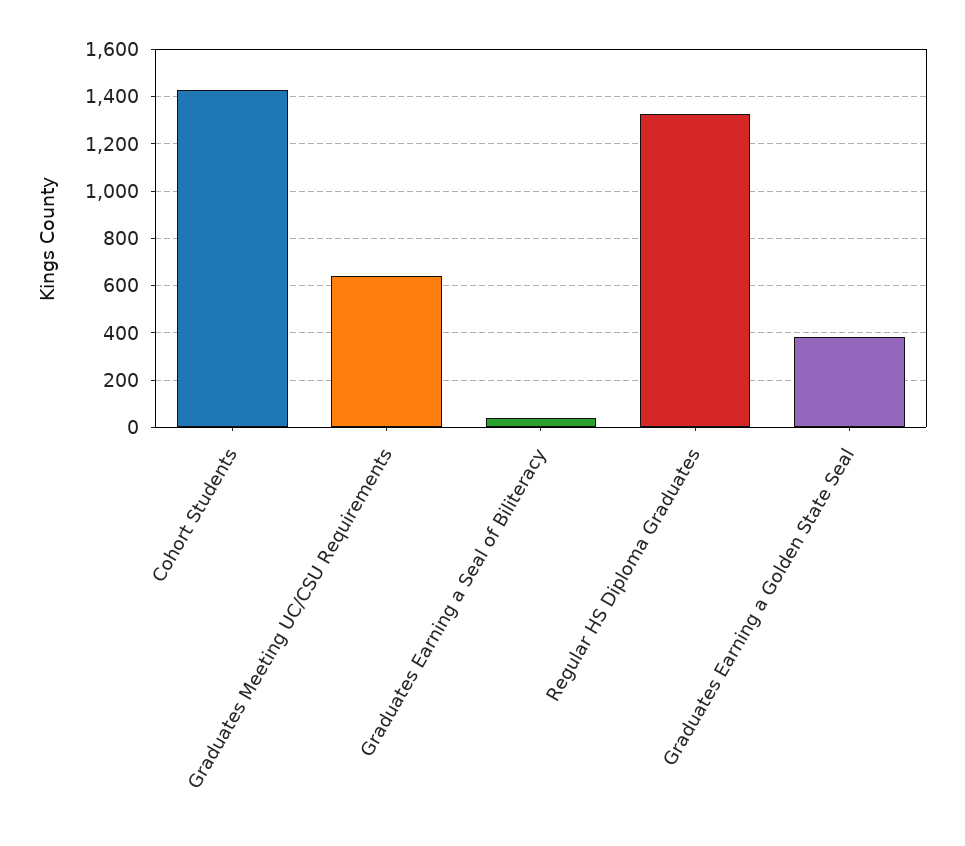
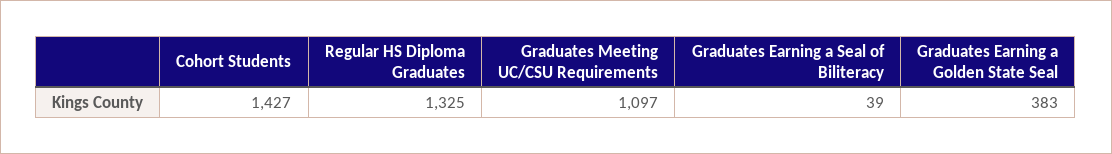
  {
    "Cohort Students": 1427,
-   "Graduates Meeting UC/CSU Requirements": 650,
+   "Graduates Meeting UC/CSU Requirements": 1097,
    "Graduates Earning a Seal of Biliteracy": 39,
    "Regular HS Diploma Graduates": 1325,
    "Graduates Earning a Golden State Seal": 383
  }

